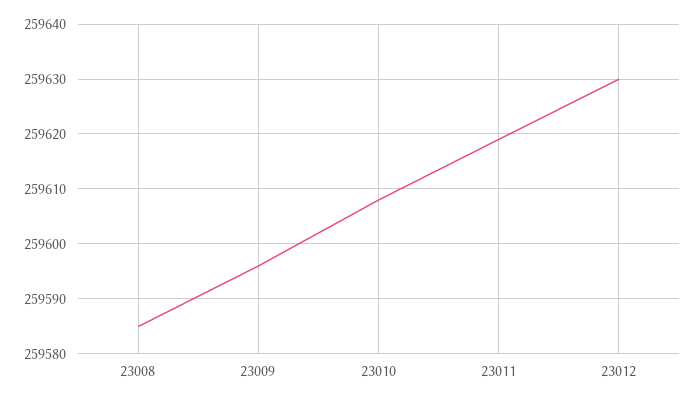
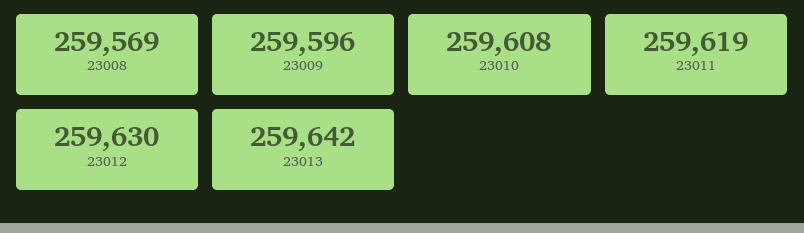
  {
-   "23008": 259585,
+   "23008": 259569,
    "23009": 259596,
    "23010": 259608,
    "23011": 259619,
-   "23012": 259630
+   "23012": 259630,
+   "23013": 259642
  }

